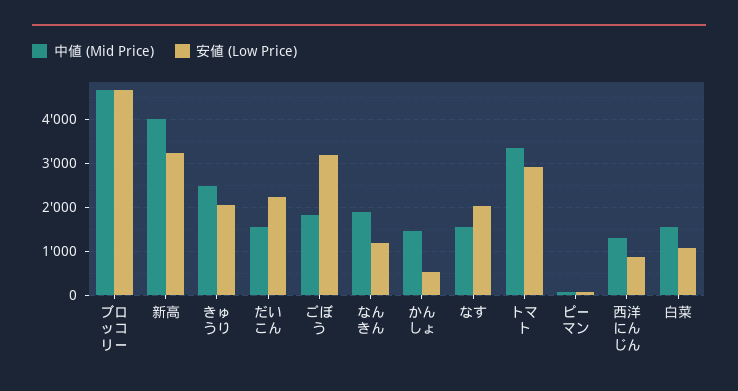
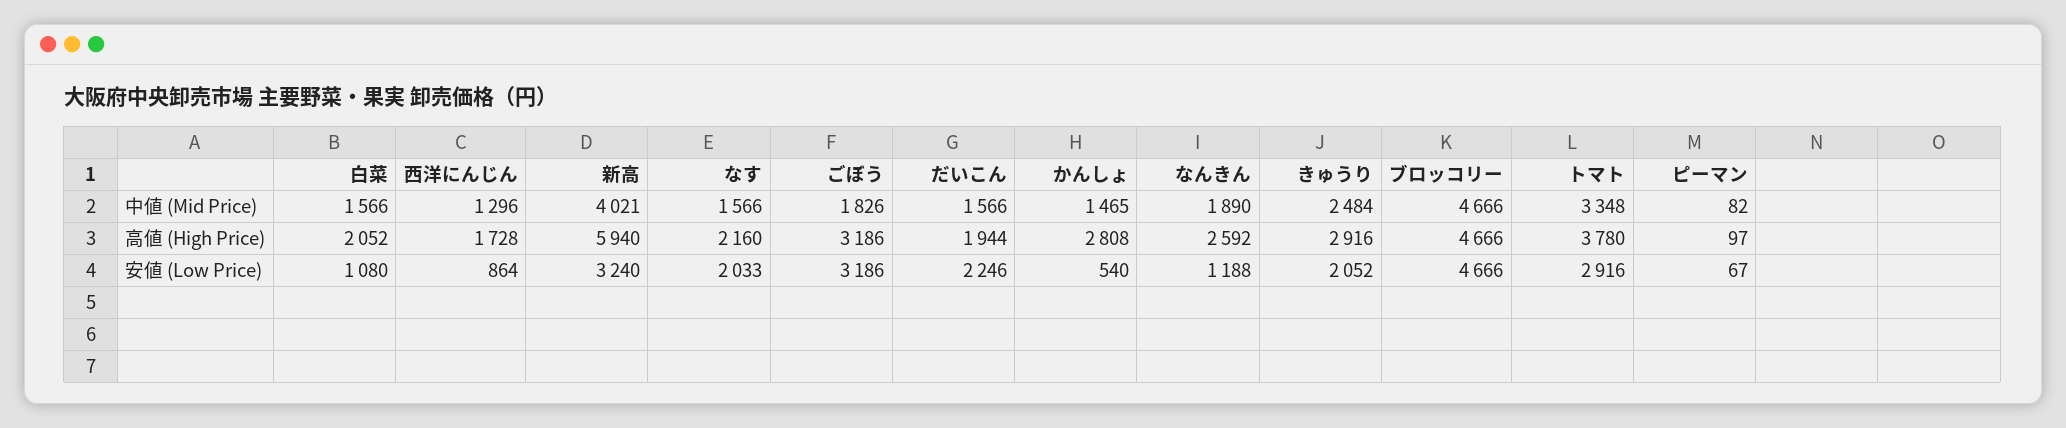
  {
    "中値 (Mid Price)": {
      "ブロッコリー": 4666,
      "新高": 4021,
      "きゅうり": 2484,
      "だいこん": 1566,
      "ごぼう": 1826,
      "なんきん": 1890,
      "かんしょ": 1465,
      "なす": 1566,
      "トマト": 3348,
      "ピーマン": 82,
      "西洋にんじん": 1296,
      "白菜": 1566
    },
    "安値 (Low Price)": {
      "ブロッコリー": 4666,
      "新高": 3240,
      "きゅうり": 2052,
      "だいこん": 2246,
      "ごぼう": 3186,
      "なんきん": 1188,
      "かんしょ": 540,
      "なす": 2033,
      "トマト": 2916,
      "ピーマン": 67,
      "西洋にんじん": 864,
      "白菜": 1080
-   }
+   },
+   "高値 (High Price)": {
+     "白菜": 2052,
+     "西洋にんじん": 1728,
+     "新高": 5940,
+     "なす": 2160,
+     "ごぼう": 3186,
+     "だいこん": 1944,
+     "かんしょ": 2808,
+     "なんきん": 2592,
+     "きゅうり": 2916,
+     "ブロッコリー": 4666,
+     "トマト": 3780,
+     "ピーマン": 97
+   }
  }

